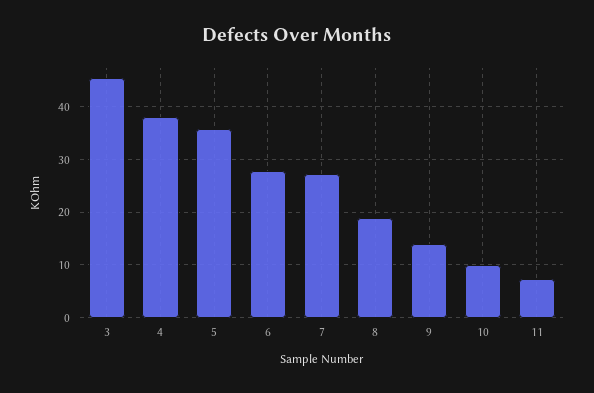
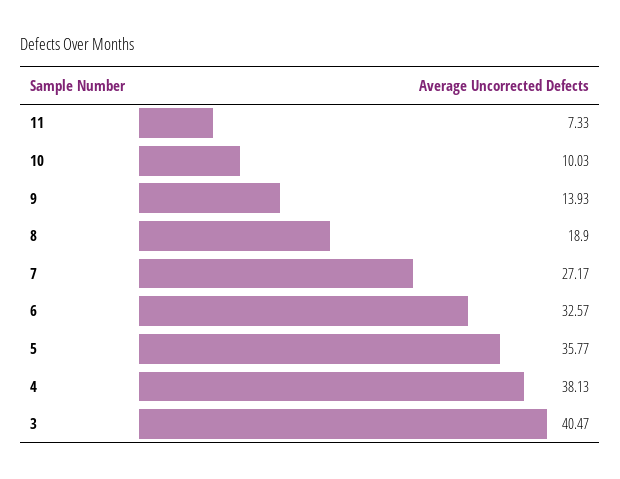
  {
-   "3": 46,
+   "3": 40.47,
    "4": 38.13,
    "5": 35.77,
-   "6": 28,
+   "6": 32.57,
    "7": 27.17,
    "8": 18.9,
    "9": 13.93,
    "10": 10.03,
    "11": 7.33
  }

